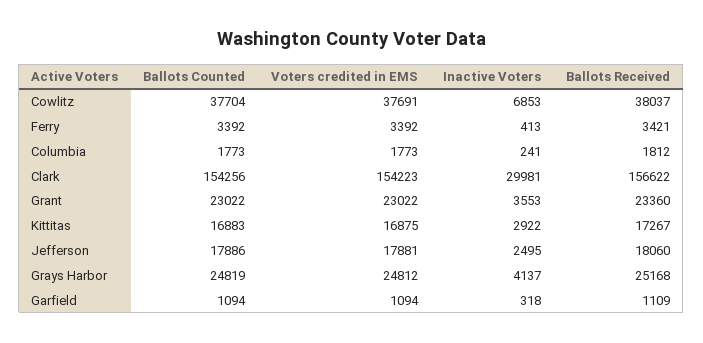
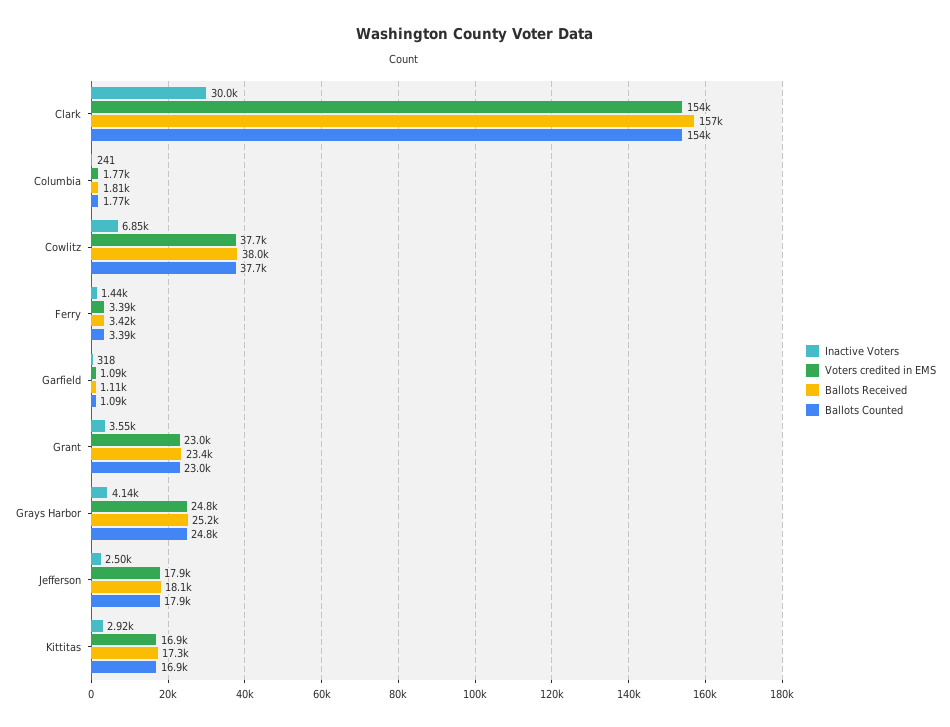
  {
    "Ballots Counted": {
      "Cowlitz": 37704,
      "Ferry": 3392,
      "Columbia": 1773,
      "Clark": 154256,
      "Grant": 23022,
      "Kittitas": 16883,
      "Jefferson": 17886,
      "Grays Harbor": 24819,
      "Garfield": 1094
    },
    "Voters credited in EMS": {
      "Cowlitz": 37691,
      "Ferry": 3392,
      "Columbia": 1773,
      "Clark": 154223,
      "Grant": 23022,
      "Kittitas": 16875,
      "Jefferson": 17881,
      "Grays Harbor": 24812,
      "Garfield": 1094
    },
    "Inactive Voters": {
      "Cowlitz": 6853,
-     "Ferry": 413,
+     "Ferry": 1440,
      "Columbia": 241,
      "Clark": 29981,
      "Grant": 3553,
      "Kittitas": 2922,
      "Jefferson": 2495,
      "Grays Harbor": 4137,
      "Garfield": 318
    },
    "Ballots Received": {
      "Cowlitz": 38037,
      "Ferry": 3421,
      "Columbia": 1812,
      "Clark": 156622,
      "Grant": 23360,
      "Kittitas": 17267,
      "Jefferson": 18060,
      "Grays Harbor": 25168,
      "Garfield": 1109
    }
  }

